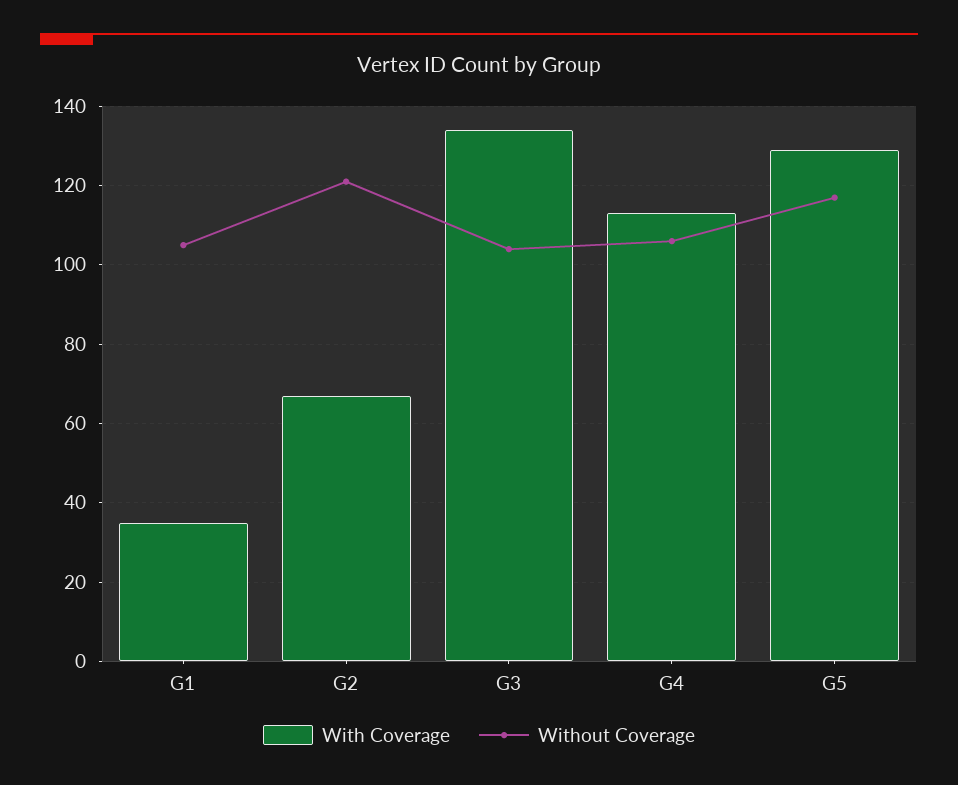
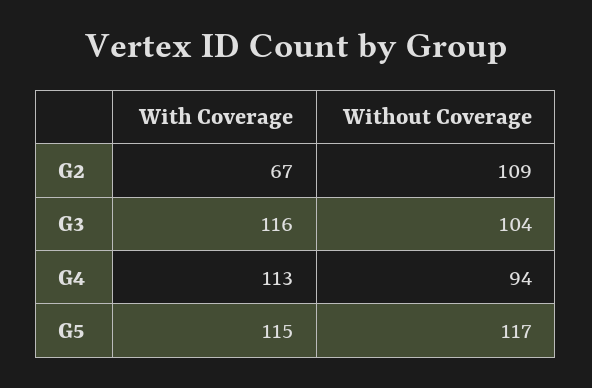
  {
    "With Coverage": {
-     "G1": 35,
      "G2": 67,
-     "G3": 135,
+     "G3": 116,
      "G4": 113,
-     "G5": 130
+     "G5": 115
    },
    "Without Coverage": {
-     "G1": 105,
-     "G2": 120,
+     "G2": 109,
      "G3": 104,
-     "G4": 105,
+     "G4": 94,
      "G5": 117
    }
  }

